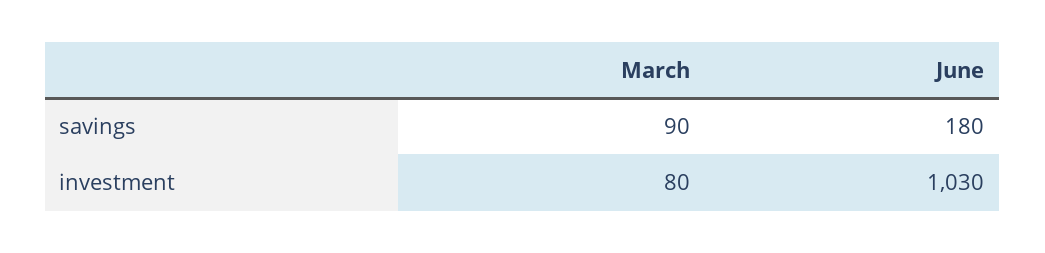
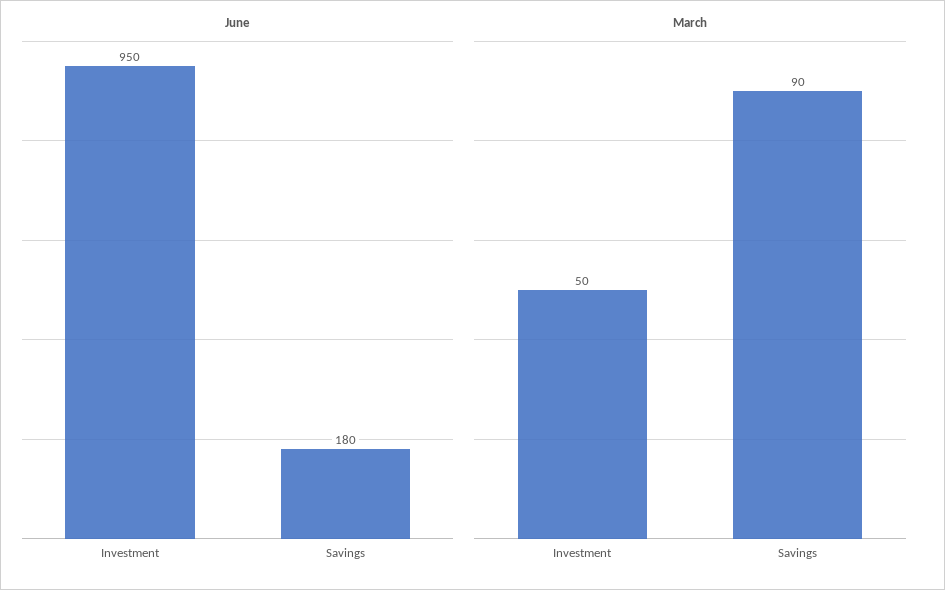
  {
    "March": {
      "savings": 90,
-     "investment": 80
+     "investment": 50
    },
    "June": {
      "savings": 180,
-     "investment": 1030
+     "investment": 950
    }
  }

